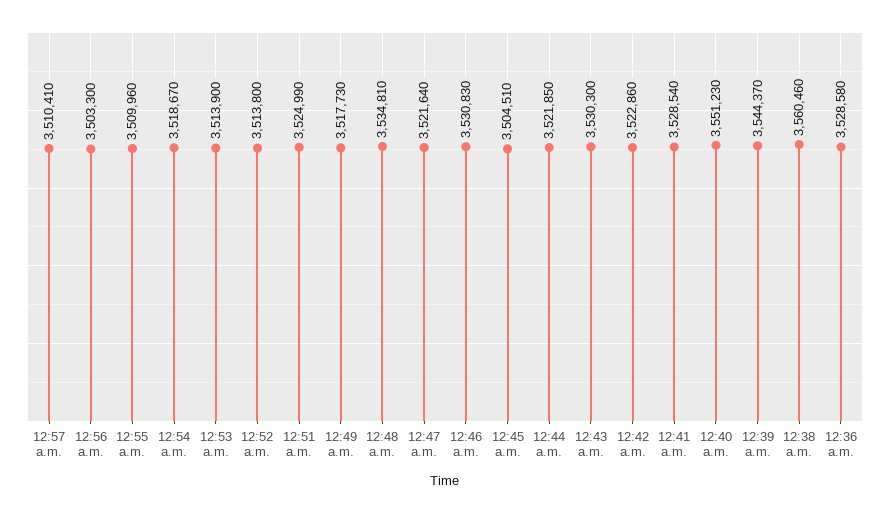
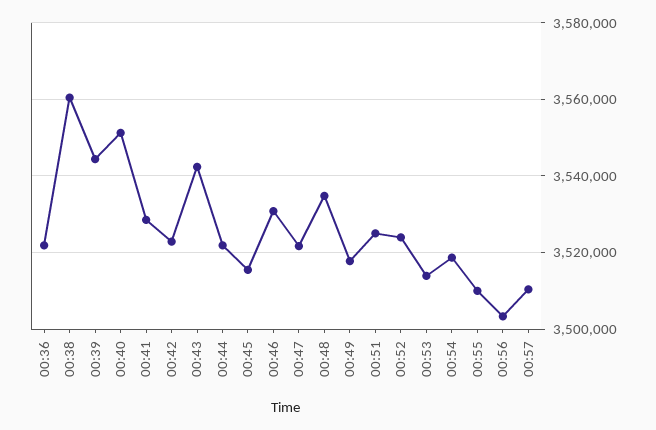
  {
    "12:57 a.m.": 3510410,
    "12:56 a.m.": 3503300,
    "12:55 a.m.": 3509960,
    "12:54 a.m.": 3518670,
    "12:53 a.m.": 3513900,
-   "12:52 a.m.": 3513800,
+   "12:52 a.m.": 3524000,
    "12:51 a.m.": 3524990,
    "12:49 a.m.": 3517730,
    "12:48 a.m.": 3534810,
    "12:47 a.m.": 3521640,
    "12:46 a.m.": 3530830,
-   "12:45 a.m.": 3504510,
+   "12:45 a.m.": 3516000,
    "12:44 a.m.": 3521850,
-   "12:43 a.m.": 3530300,
+   "12:43 a.m.": 3542000,
    "12:42 a.m.": 3522860,
    "12:41 a.m.": 3528540,
    "12:40 a.m.": 3551230,
    "12:39 a.m.": 3544370,
    "12:38 a.m.": 3560460,
-   "12:36 a.m.": 3528580
+   "12:36 a.m.": 3522000
  }

